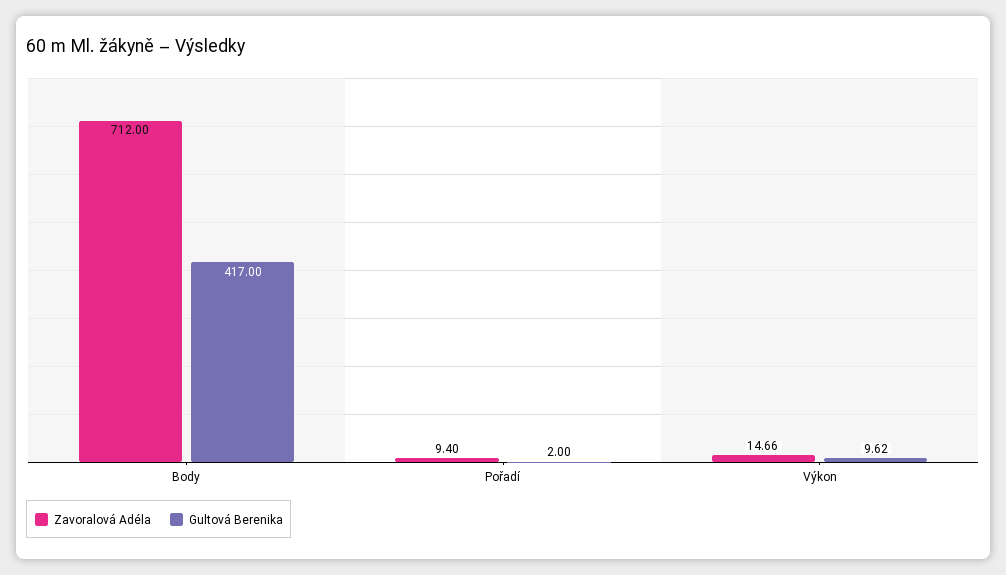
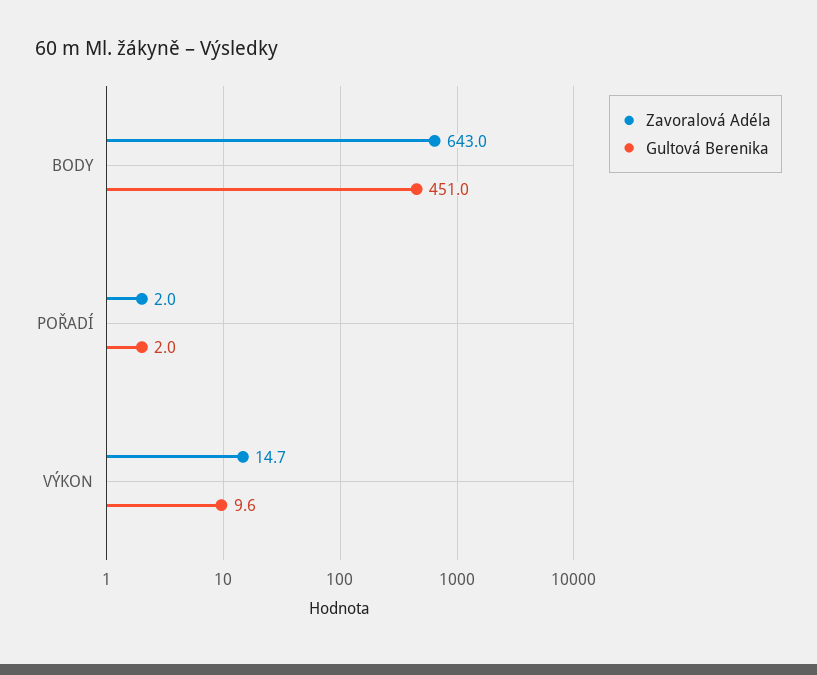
  {
    "Zavoralová Adéla": {
-     "Body": 712,
+     "Body": 643,
-     "Pořadí": 9.4,
+     "Pořadí": 2,
      "Výkon": 14.66
    },
    "Gultová Berenika": {
-     "Body": 417,
+     "Body": 451,
      "Pořadí": 2,
      "Výkon": 9.62
    }
  }

